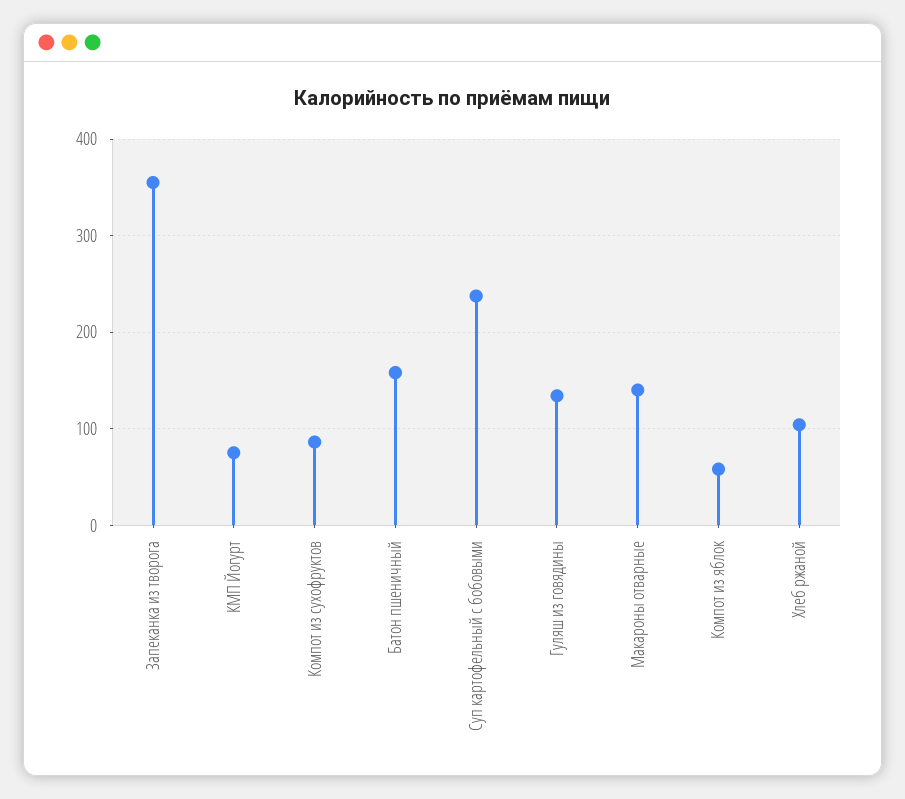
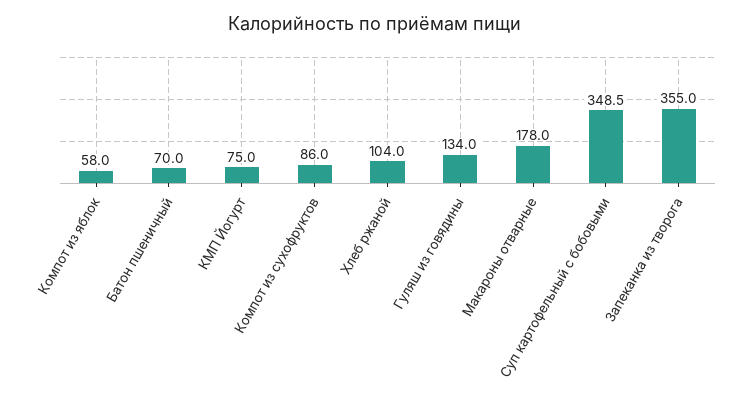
  {
    "Запеканка из творога": 355,
    "КМП Йогурт": 75,
    "Компот из сухофруктов": 86,
-   "Батон пшеничный": 160,
+   "Батон пшеничный": 70,
-   "Суп картофельный с бобовыми": 240,
+   "Суп картофельный с бобовыми": 348.5,
    "Гуляш из говядины": 134,
-   "Макароны отварные": 140,
+   "Макароны отварные": 178,
    "Компот из яблок": 58,
    "Хлеб ржаной": 104
  }

